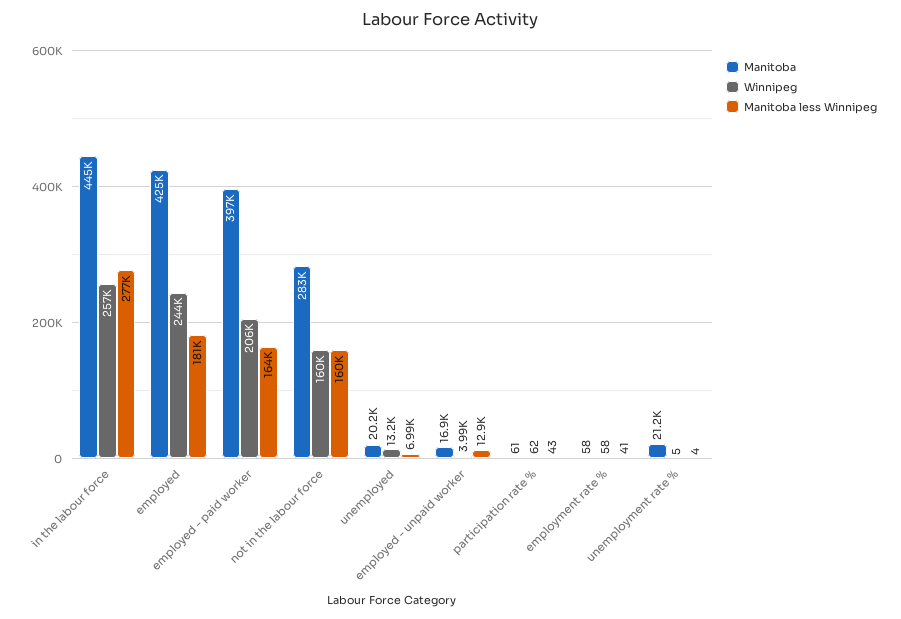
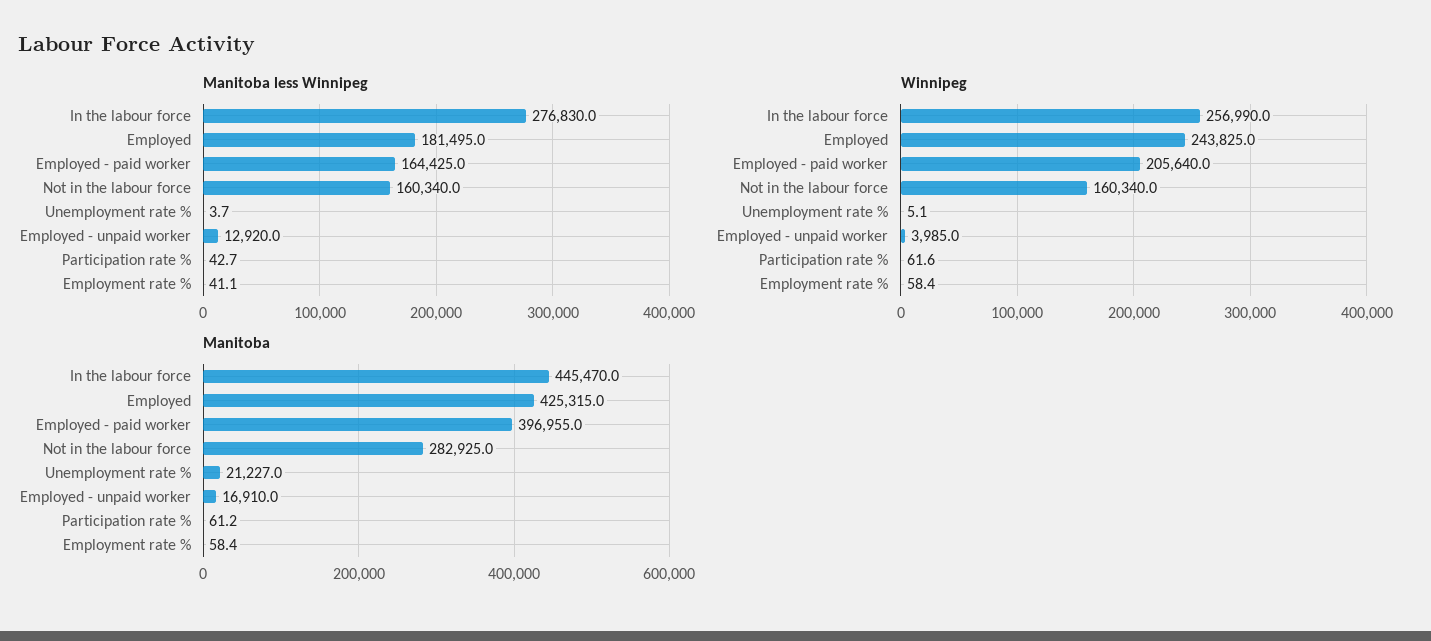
  {
    "Manitoba": {
      "in the labour force": 445470,
      "employed": 425315,
      "employed - paid worker": 396955,
      "not in the labour force": 282925,
-     "unemployed": 20200,
      "employed - unpaid worker": 16910,
      "participation rate %": 61.2,
      "employment rate %": 58.4,
      "unemployment rate %": 21227
    },
    "Winnipeg": {
      "in the labour force": 256990,
      "employed": 243825,
      "employed - paid worker": 205640,
      "not in the labour force": 160340,
-     "unemployed": 13200,
      "employed - unpaid worker": 3985,
      "participation rate %": 61.6,
      "employment rate %": 58.4,
      "unemployment rate %": 5.1
    },
    "Manitoba less Winnipeg": {
      "in the labour force": 276830,
      "employed": 181495,
      "employed - paid worker": 164425,
      "not in the labour force": 160340,
-     "unemployed": 6990,
      "employed - unpaid worker": 12920,
      "participation rate %": 42.7,
      "employment rate %": 41.1,
      "unemployment rate %": 3.7
    }
  }

